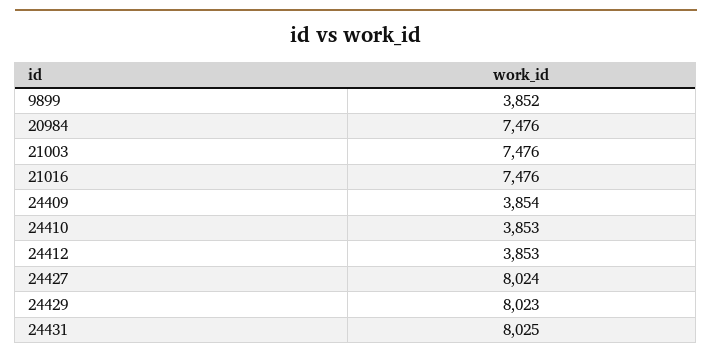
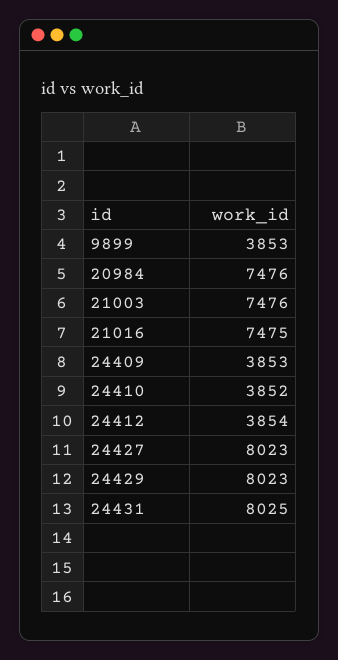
  {
-   "9899": 3852,
+   "9899": 3853,
    "20984": 7476,
    "21003": 7476,
-   "21016": 7476,
+   "21016": 7475,
-   "24409": 3854,
+   "24409": 3853,
-   "24410": 3853,
+   "24410": 3852,
-   "24412": 3853,
+   "24412": 3854,
-   "24427": 8024,
+   "24427": 8023,
    "24429": 8023,
    "24431": 8025
  }

